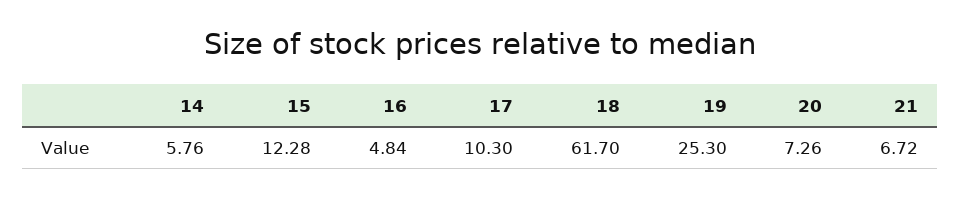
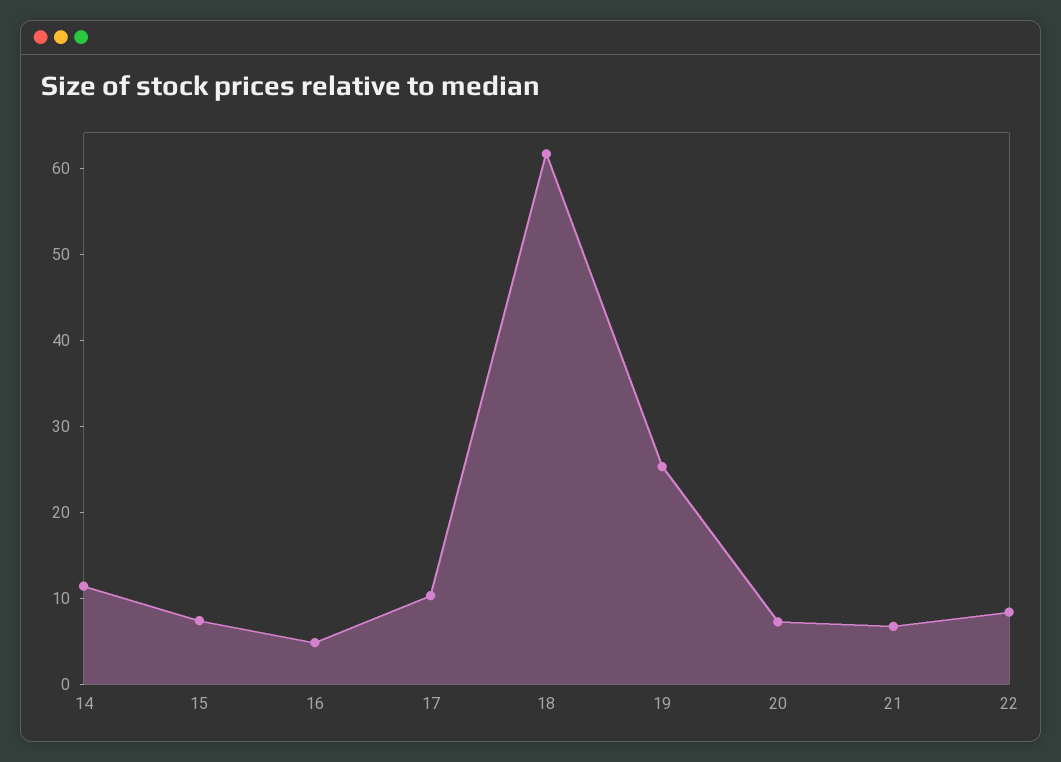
  {
-   "14": 5.76,
+   "14": 12,
-   "15": 12.28,
+   "15": 8,
    "16": 4.84,
    "17": 10.3,
    "18": 61.7,
    "19": 25.3,
    "20": 7.26,
-   "21": 6.72
+   "21": 6.72,
+   "22": 8
  }

